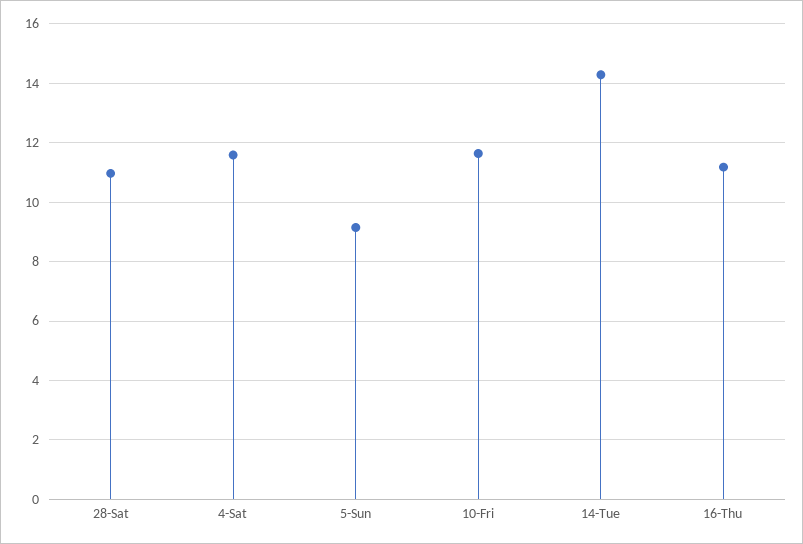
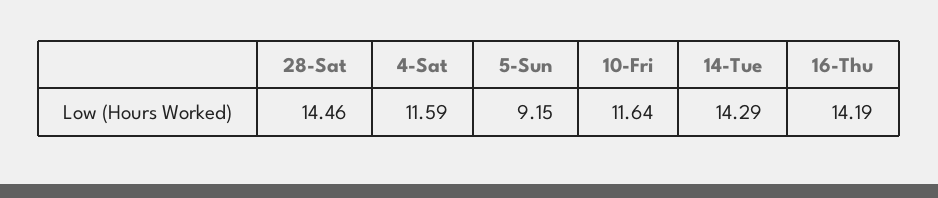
  {
-   "28-Sat": 11,
+   "28-Sat": 14.46,
    "4-Sat": 11.59,
    "5-Sun": 9.15,
    "10-Fri": 11.64,
    "14-Tue": 14.29,
-   "16-Thu": 11.25
+   "16-Thu": 14.19
  }

